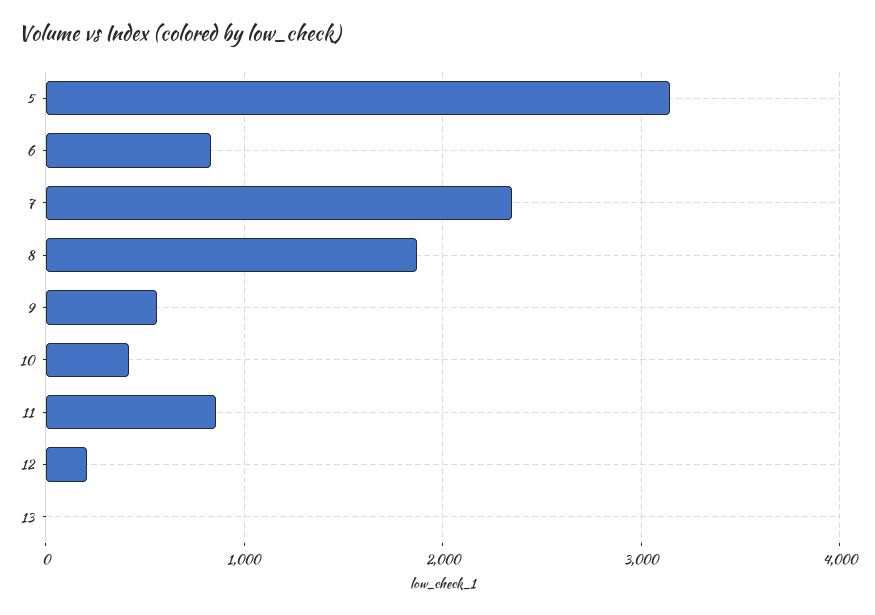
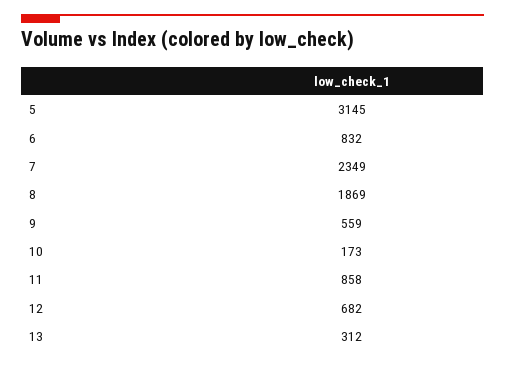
  {
    "5": 3145,
    "6": 832,
    "7": 2349,
    "8": 1869,
    "9": 559,
-   "10": 400,
+   "10": 173,
    "11": 858,
-   "12": 200,
+   "12": 682,
-   "13": 0
+   "13": 312
  }

